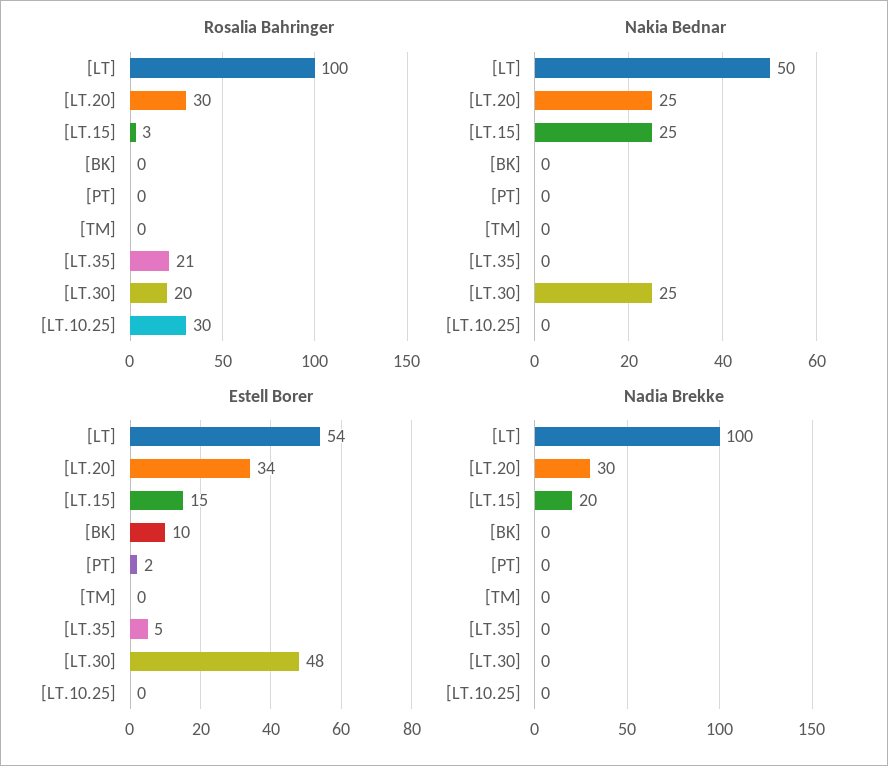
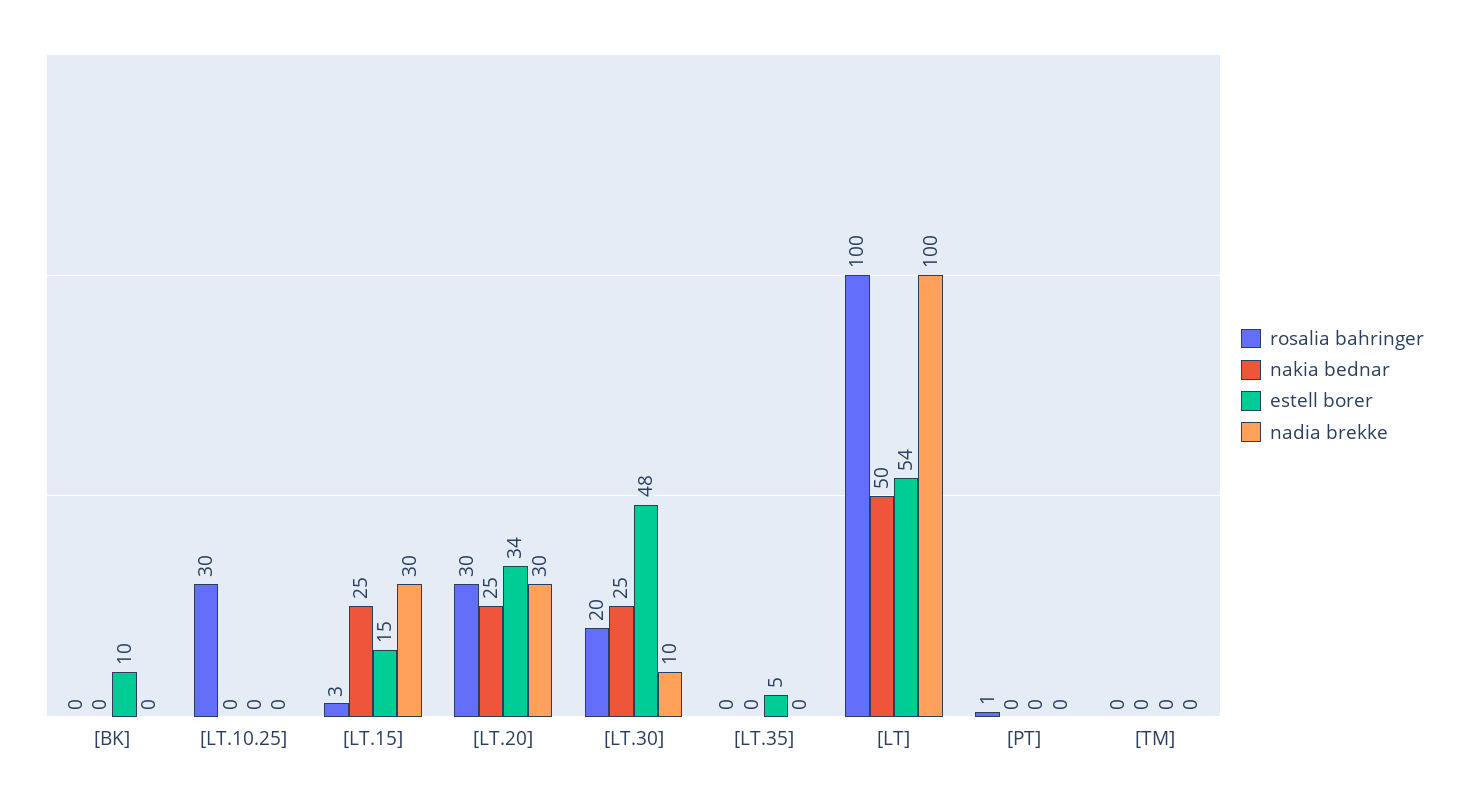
  {
    "Rosalia Bahringer": {
      "[LT]": 100,
      "[LT.20]": 30,
      "[LT.15]": 3,
      "[BK]": 0,
-     "[PT]": 0,
+     "[PT]": 1,
      "[TM]": 0,
-     "[LT.35]": 21,
+     "[LT.35]": 0,
      "[LT.30]": 20,
      "[LT.10.25]": 30
    },
    "Nakia Bednar": {
      "[LT]": 50,
      "[LT.20]": 25,
      "[LT.15]": 25,
      "[BK]": 0,
      "[PT]": 0,
      "[TM]": 0,
      "[LT.35]": 0,
      "[LT.30]": 25,
      "[LT.10.25]": 0
    },
    "Estell Borer": {
      "[LT]": 54,
      "[LT.20]": 34,
      "[LT.15]": 15,
      "[BK]": 10,
-     "[PT]": 2,
+     "[PT]": 0,
      "[TM]": 0,
      "[LT.35]": 5,
      "[LT.30]": 48,
      "[LT.10.25]": 0
    },
    "Nadia Brekke": {
      "[LT]": 100,
      "[LT.20]": 30,
-     "[LT.15]": 20,
+     "[LT.15]": 30,
      "[BK]": 0,
      "[PT]": 0,
      "[TM]": 0,
      "[LT.35]": 0,
-     "[LT.30]": 0,
+     "[LT.30]": 10,
      "[LT.10.25]": 0
    }
  }

